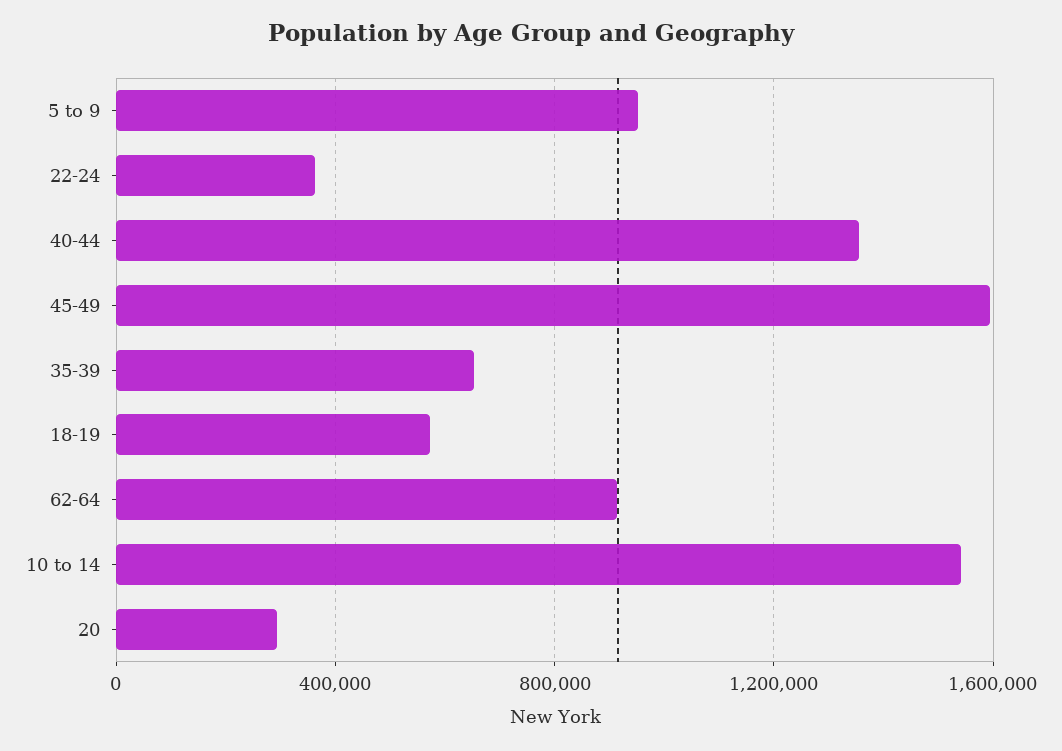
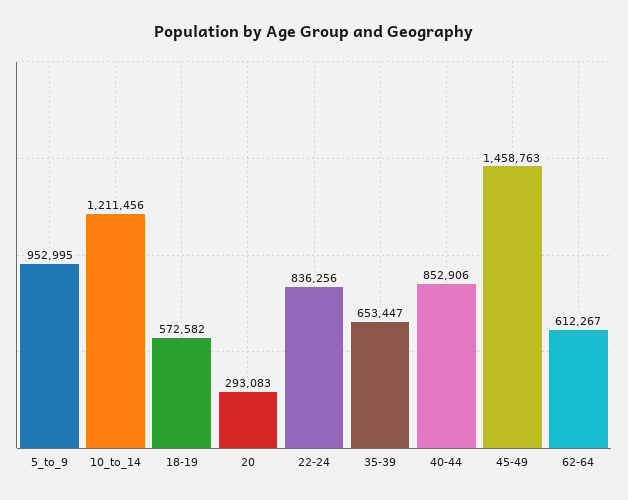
  {
    "5 to 9": 952995,
-   "22-24": 350000,
+   "22-24": 836256,
-   "40-44": 1350000,
+   "40-44": 852906,
-   "45-49": 1600000,
+   "45-49": 1458763,
    "35-39": 653447,
    "18-19": 572582,
-   "62-64": 900000,
+   "62-64": 612267,
-   "10 to 14": 1550000,
+   "10 to 14": 1211456,
    "20": 293083
  }

